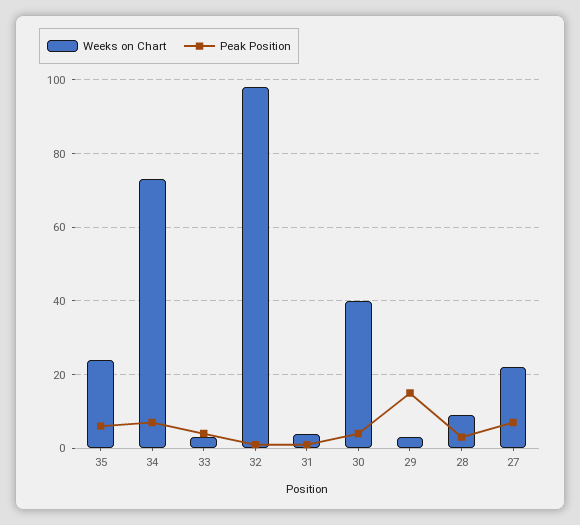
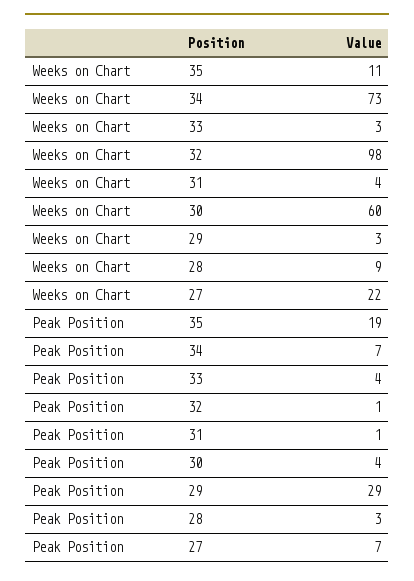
  {
    "Weeks on Chart": {
-     "35": 25,
+     "35": 11,
      "34": 73,
      "33": 3,
      "32": 98,
      "31": 4,
-     "30": 40,
+     "30": 60,
      "29": 3,
      "28": 9,
      "27": 22
    },
    "Peak Position": {
-     "35": 5,
+     "35": 19,
      "34": 7,
      "33": 4,
      "32": 1,
      "31": 1,
      "30": 4,
-     "29": 15,
+     "29": 29,
      "28": 3,
      "27": 7
    }
  }

